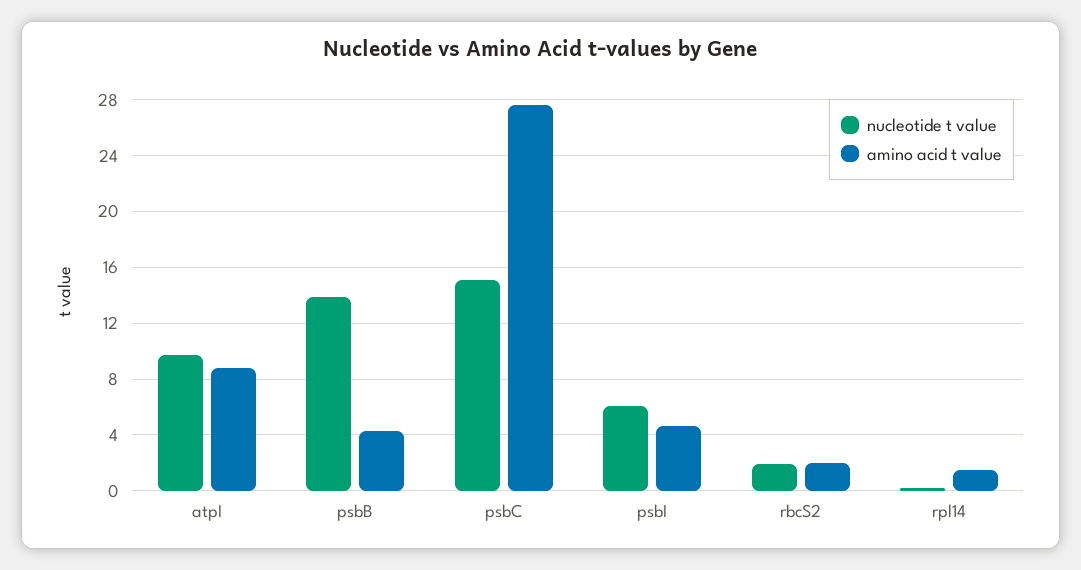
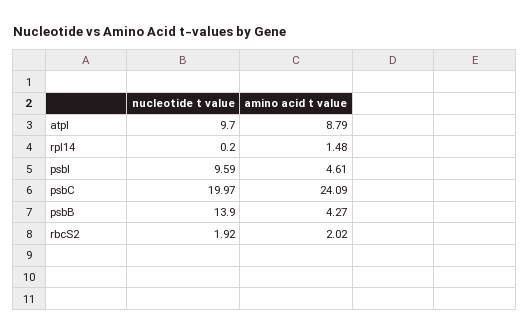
  {
    "nucleotide t value": {
      "atpI": 9.7,
      "psbB": 13.9,
-     "psbC": 15,
+     "psbC": 19.97,
-     "psbI": 6,
+     "psbI": 9.59,
      "rbcS2": 1.92,
      "rpl14": 0.2
    },
    "amino acid t value": {
      "atpI": 8.79,
      "psbB": 4.27,
-     "psbC": 27.5,
+     "psbC": 24.09,
      "psbI": 4.61,
      "rbcS2": 2.02,
      "rpl14": 1.48
    }
  }

